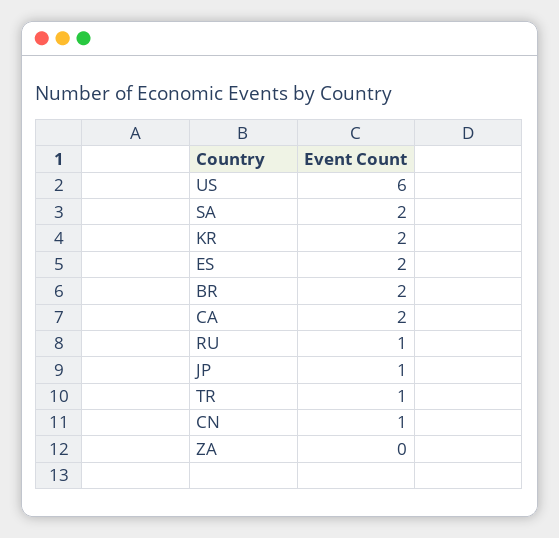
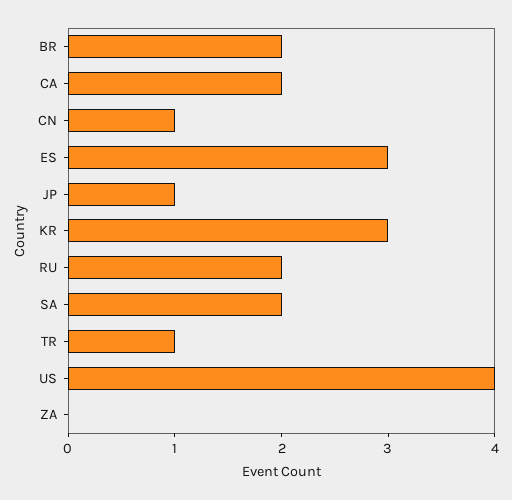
  {
-   "US": 6,
+   "US": 4,
    "SA": 2,
-   "KR": 2,
+   "KR": 3,
-   "ES": 2,
+   "ES": 3,
    "BR": 2,
    "CA": 2,
-   "RU": 1,
+   "RU": 2,
    "JP": 1,
    "TR": 1,
    "CN": 1,
    "ZA": 0
  }

